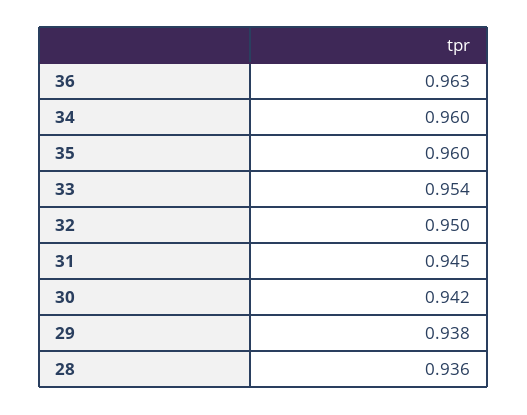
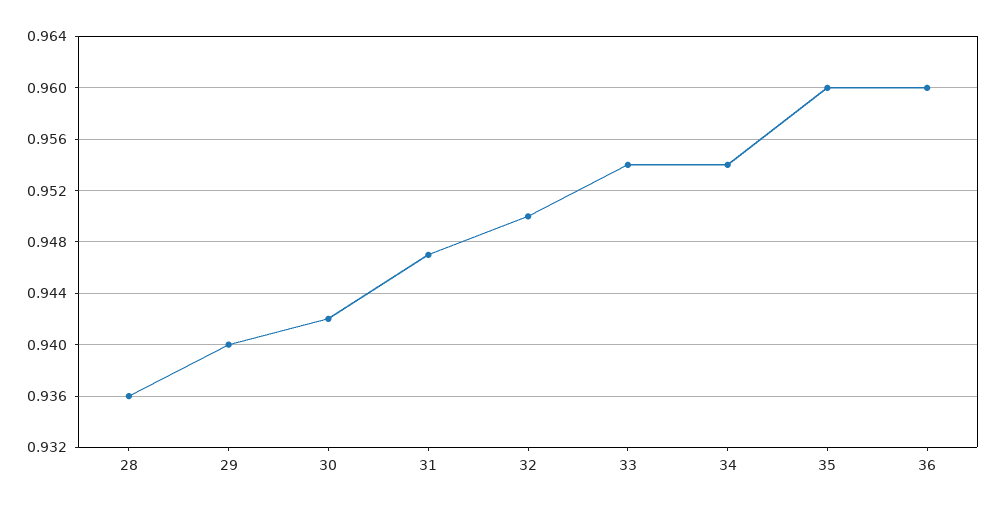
  {
-   "36": 0.963,
+   "36": 0.96,
-   "34": 0.96,
+   "34": 0.954,
    "35": 0.96,
    "33": 0.954,
    "32": 0.95,
-   "31": 0.945,
+   "31": 0.947,
    "30": 0.942,
-   "29": 0.938,
+   "29": 0.94,
    "28": 0.936
  }

